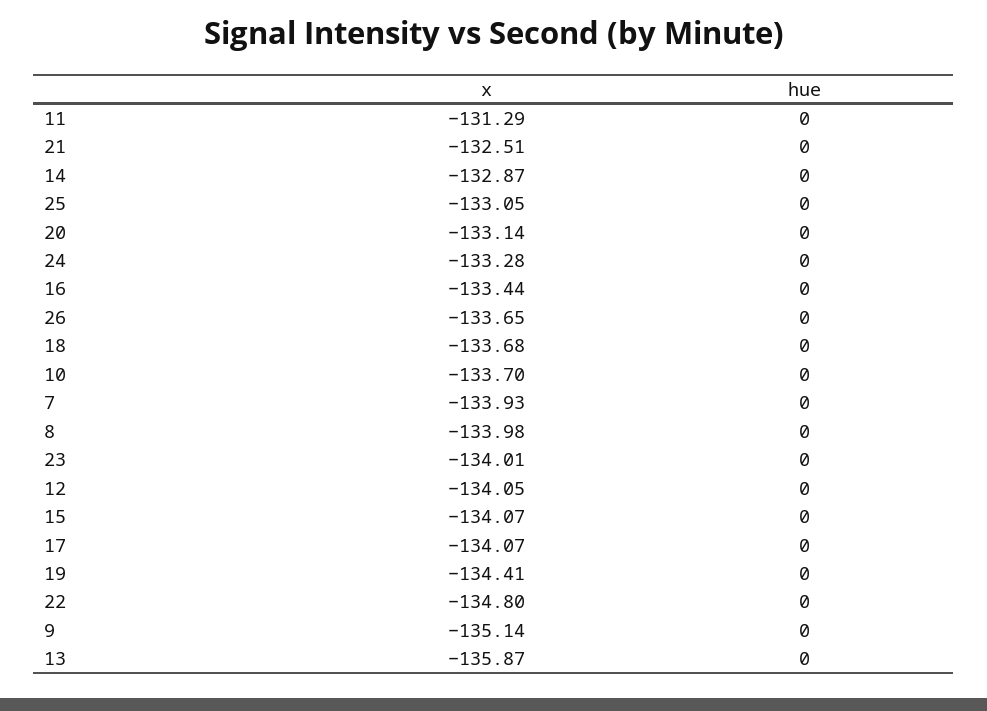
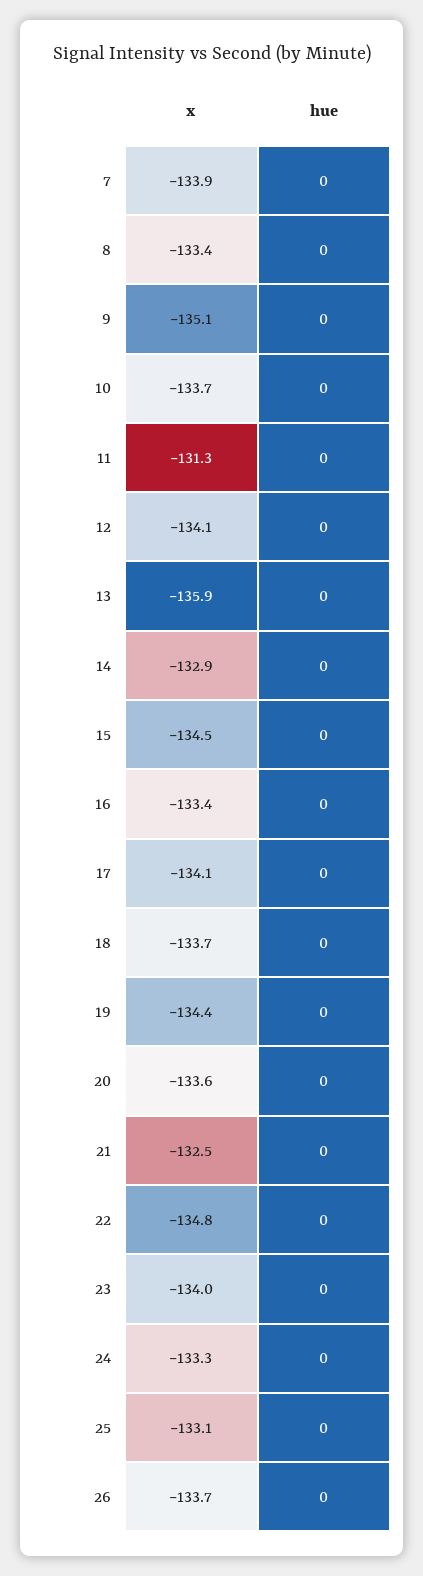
  {
    "x": {
      "11": -131.29,
      "21": -132.51,
      "14": -132.87,
      "25": -133.05,
-     "20": -133.14,
+     "20": -133.6,
      "24": -133.28,
      "16": -133.44,
      "26": -133.65,
      "18": -133.68,
      "10": -133.7,
      "7": -133.93,
-     "8": -133.98,
+     "8": -133.4,
      "23": -134.01,
      "12": -134.05,
-     "15": -134.07,
+     "15": -134.5,
      "17": -134.07,
      "19": -134.41,
      "22": -134.8,
      "9": -135.14,
      "13": -135.87
    },
    "hue": {
      "11": 0,
      "21": 0,
      "14": 0,
      "25": 0,
      "20": 0,
      "24": 0,
      "16": 0,
      "26": 0,
      "18": 0,
      "10": 0,
      "7": 0,
      "8": 0,
      "23": 0,
      "12": 0,
      "15": 0,
      "17": 0,
      "19": 0,
      "22": 0,
      "9": 0,
      "13": 0
    }
  }

